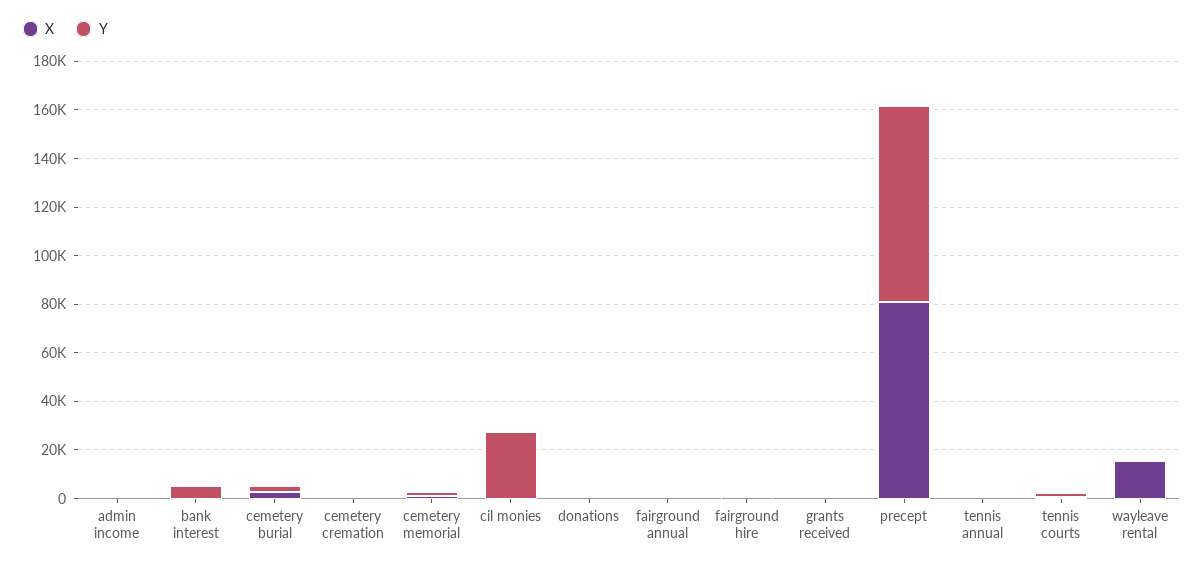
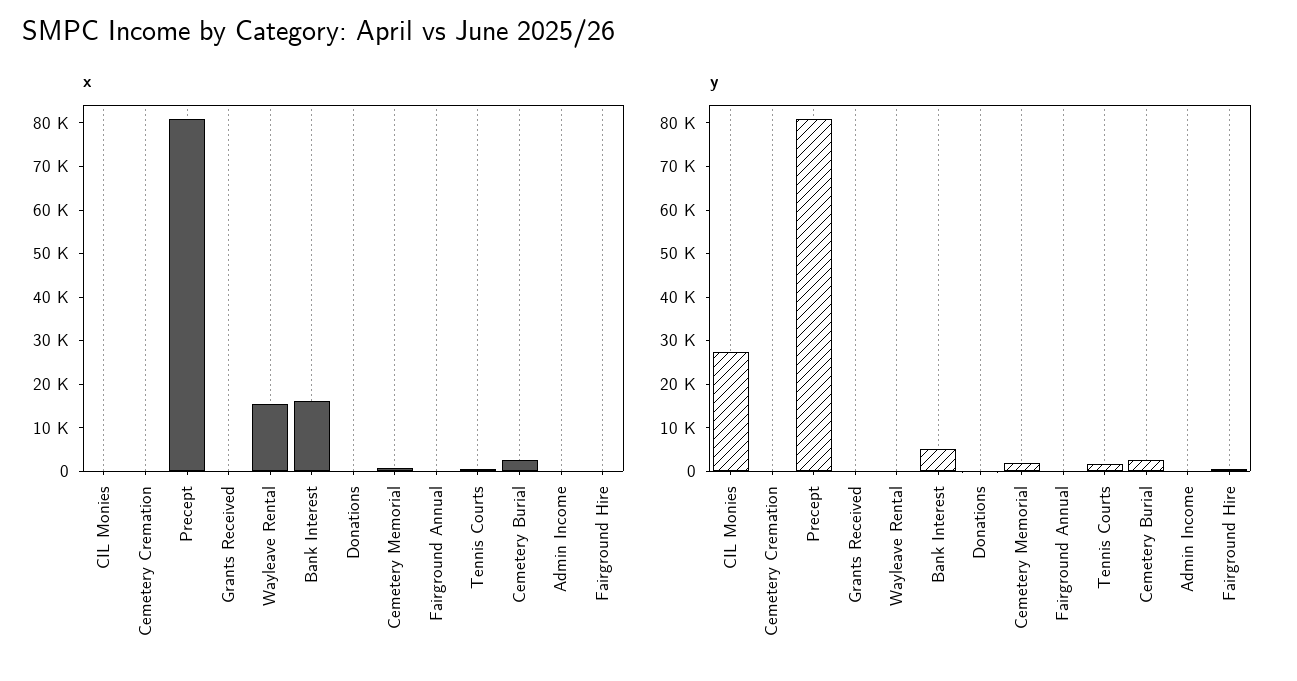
  {
    "X": {
      "admin income": 0,
-     "bank interest": 0,
+     "bank interest": 16000,
      "cemetery burial": 2000,
      "cemetery cremation": 0,
      "cemetery memorial": 0,
      "cil monies": 0,
      "donations": 0,
      "fairground annual": 0,
      "fairground hire": 0,
      "grants received": 0,
      "precept": 80000,
-     "tennis annual": 0,
      "tennis courts": 0,
      "wayleave rental": 16000
    },
    "Y": {
      "admin income": 0,
      "bank interest": 6000,
      "cemetery burial": 2000,
      "cemetery cremation": 0,
      "cemetery memorial": 2000,
      "cil monies": 28000,
      "donations": 0,
      "fairground annual": 0,
      "fairground hire": 0,
      "grants received": 0,
      "precept": 80000,
-     "tennis annual": 0,
      "tennis courts": 2000,
      "wayleave rental": 0
    }
  }

